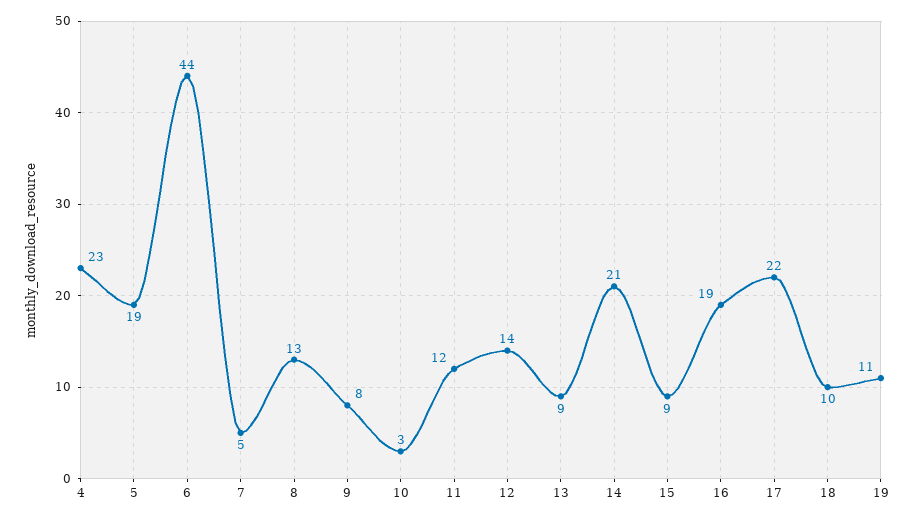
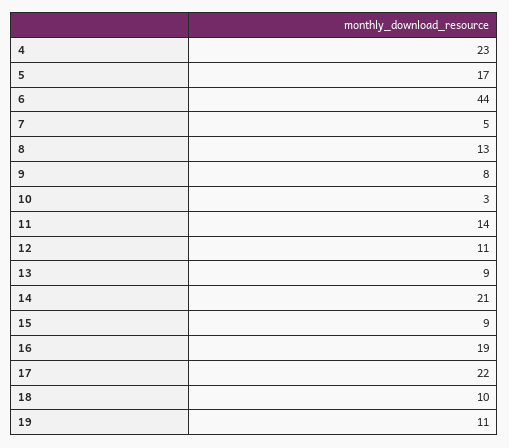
  {
    "4": 23,
-   "5": 19,
+   "5": 17,
    "6": 44,
    "7": 5,
    "8": 13,
    "9": 8,
    "10": 3,
-   "11": 12,
+   "11": 14,
-   "12": 14,
+   "12": 11,
    "13": 9,
    "14": 21,
    "15": 9,
    "16": 19,
    "17": 22,
    "18": 10,
    "19": 11
  }

